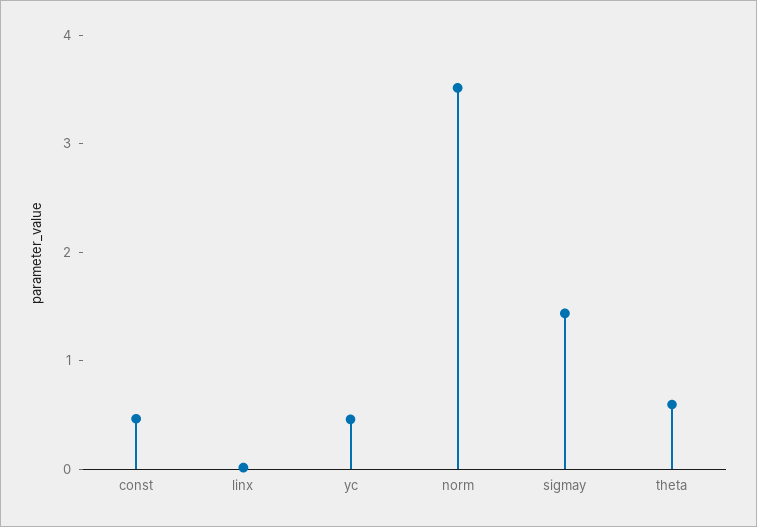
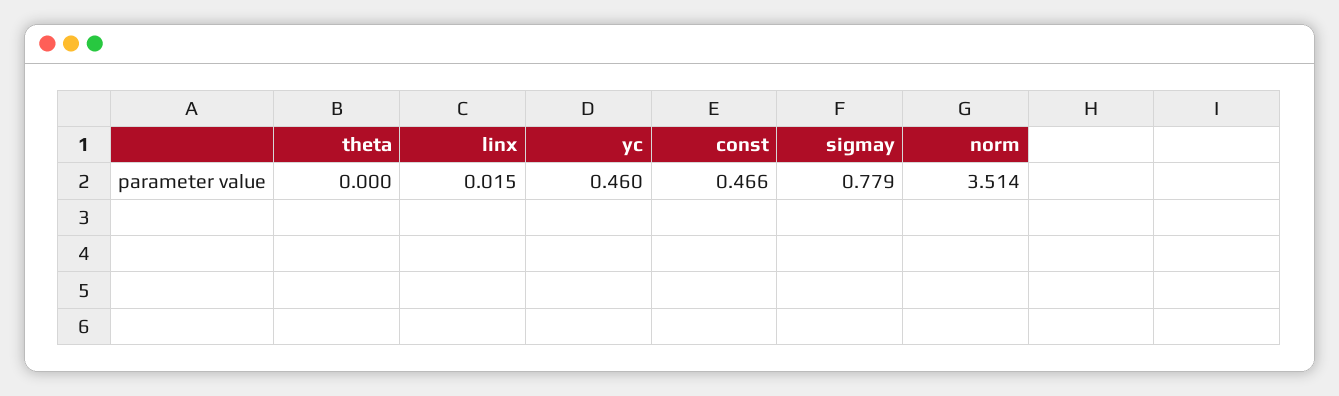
  {
    "const": 0.466,
    "linx": 0.015,
    "yc": 0.46,
    "norm": 3.514,
-   "sigmay": 1.4,
+   "sigmay": 0.779,
-   "theta": 0.6
+   "theta": 0
  }

